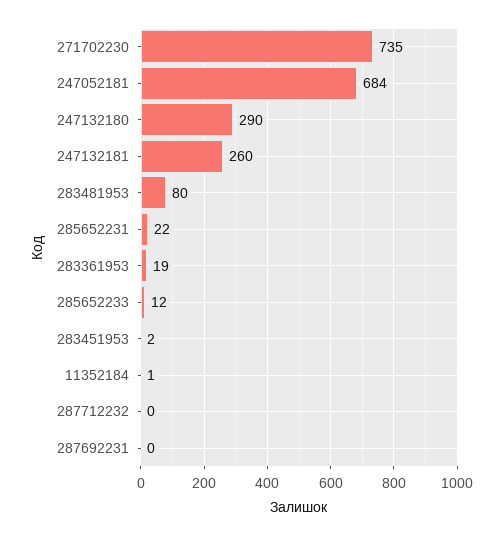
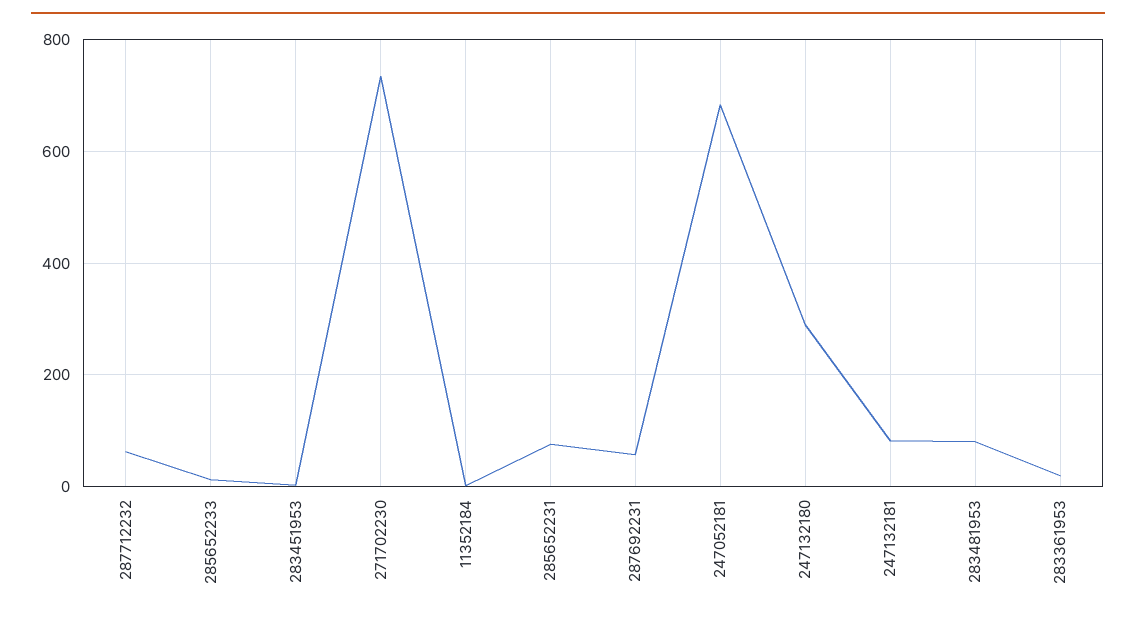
  {
    "271702230": 735,
    "247052181": 684,
    "247132180": 290,
-   "247132181": 260,
+   "247132181": 80,
    "283481953": 80,
-   "285652231": 22,
+   "285652231": 80,
    "283361953": 19,
    "285652233": 12,
    "283451953": 2,
    "11352184": 1,
-   "287712232": 0,
+   "287712232": 60,
-   "287692231": 0
+   "287692231": 60
  }

